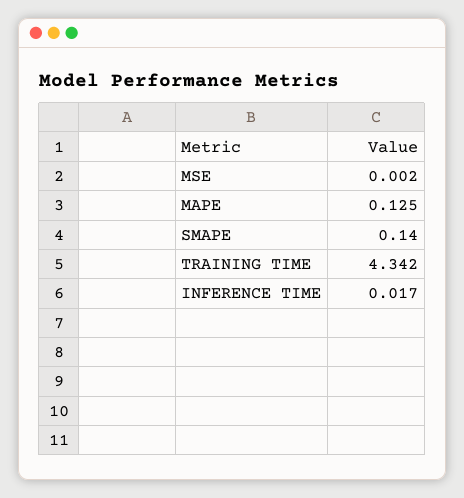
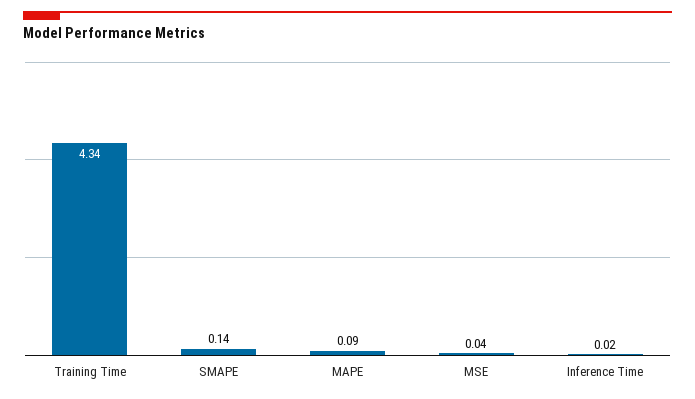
  {
-   "MSE": 0.002,
+   "MSE": 0.04,
-   "MAPE": 0.125,
+   "MAPE": 0.09,
    "SMAPE": 0.14,
    "TRAINING TIME": 4.342,
    "INFERENCE TIME": 0.017
  }

